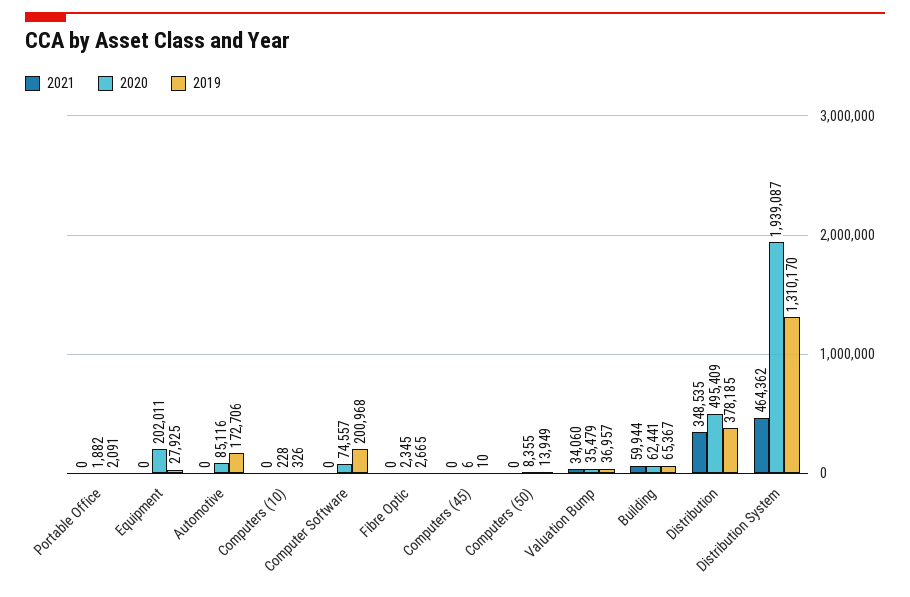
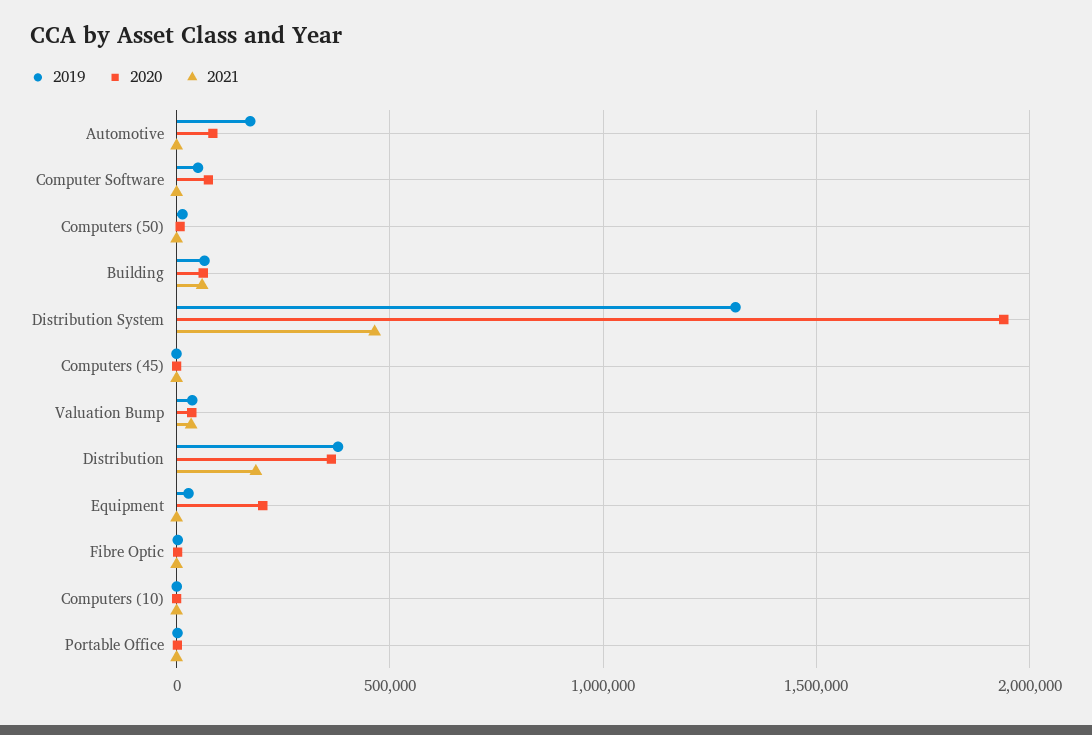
  {
    "2021": {
      "Portable Office": 0,
      "Equipment": 0,
      "Automotive": 0,
      "Computers (10)": 0,
      "Computer Software": 0,
      "Fibre Optic": 0,
      "Computers (45)": 0,
      "Computers (50)": 0,
      "Valuation Bump": 34060,
      "Building": 59944,
-     "Distribution": 348535,
+     "Distribution": 200000,
      "Distribution System": 464362
    },
    "2020": {
      "Portable Office": 1882,
      "Equipment": 202011,
      "Automotive": 85116,
      "Computers (10)": 228,
      "Computer Software": 74557,
      "Fibre Optic": 2345,
      "Computers (45)": 6,
      "Computers (50)": 8355,
      "Valuation Bump": 35479,
      "Building": 62441,
-     "Distribution": 495409,
+     "Distribution": 350000,
      "Distribution System": 1939087
    },
    "2019": {
      "Portable Office": 2091,
      "Equipment": 27925,
      "Automotive": 172706,
      "Computers (10)": 326,
-     "Computer Software": 200968,
+     "Computer Software": 50000,
      "Fibre Optic": 2665,
      "Computers (45)": 10,
      "Computers (50)": 13949,
      "Valuation Bump": 36957,
      "Building": 65367,
      "Distribution": 378185,
      "Distribution System": 1310170
    }
  }

